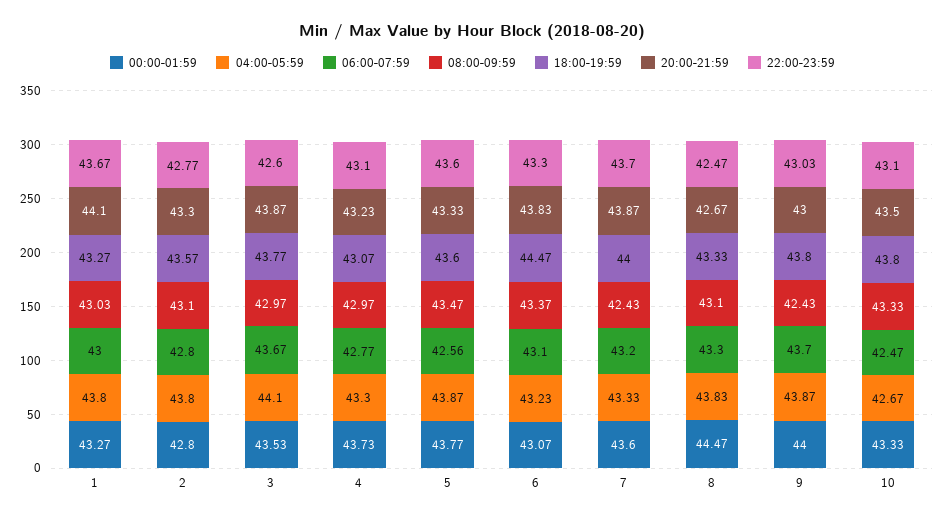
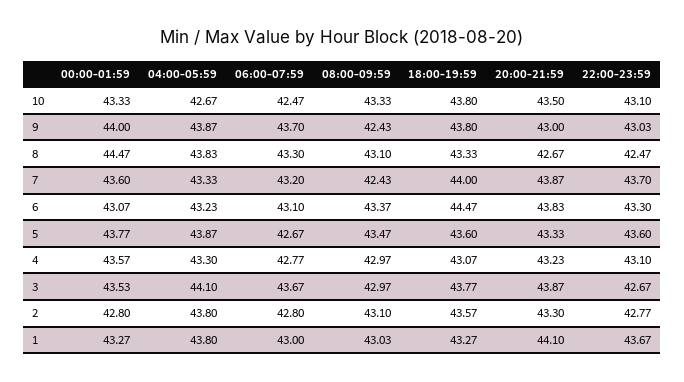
  {
    "00:00-01:59": {
      "1": 43.27,
      "2": 42.8,
      "3": 43.53,
-     "4": 43.73,
+     "4": 43.57,
      "5": 43.77,
      "6": 43.07,
      "7": 43.6,
      "8": 44.47,
      "9": 44,
      "10": 43.33
    },
    "04:00-05:59": {
      "1": 43.8,
      "2": 43.8,
      "3": 44.1,
      "4": 43.3,
      "5": 43.87,
      "6": 43.23,
      "7": 43.33,
      "8": 43.83,
      "9": 43.87,
      "10": 42.67
    },
    "06:00-07:59": {
      "1": 43,
      "2": 42.8,
      "3": 43.67,
      "4": 42.77,
-     "5": 42.56,
+     "5": 42.67,
      "6": 43.1,
      "7": 43.2,
      "8": 43.3,
      "9": 43.7,
      "10": 42.47
    },
    "08:00-09:59": {
      "1": 43.03,
      "2": 43.1,
      "3": 42.97,
      "4": 42.97,
      "5": 43.47,
      "6": 43.37,
      "7": 42.43,
      "8": 43.1,
      "9": 42.43,
      "10": 43.33
    },
    "18:00-19:59": {
      "1": 43.27,
      "2": 43.57,
      "3": 43.77,
      "4": 43.07,
      "5": 43.6,
      "6": 44.47,
      "7": 44,
      "8": 43.33,
      "9": 43.8,
      "10": 43.8
    },
    "20:00-21:59": {
      "1": 44.1,
      "2": 43.3,
      "3": 43.87,
      "4": 43.23,
      "5": 43.33,
      "6": 43.83,
      "7": 43.87,
      "8": 42.67,
      "9": 43,
      "10": 43.5
    },
    "22:00-23:59": {
      "1": 43.67,
      "2": 42.77,
-     "3": 42.6,
+     "3": 42.67,
      "4": 43.1,
      "5": 43.6,
      "6": 43.3,
      "7": 43.7,
      "8": 42.47,
      "9": 43.03,
      "10": 43.1
    }
  }

